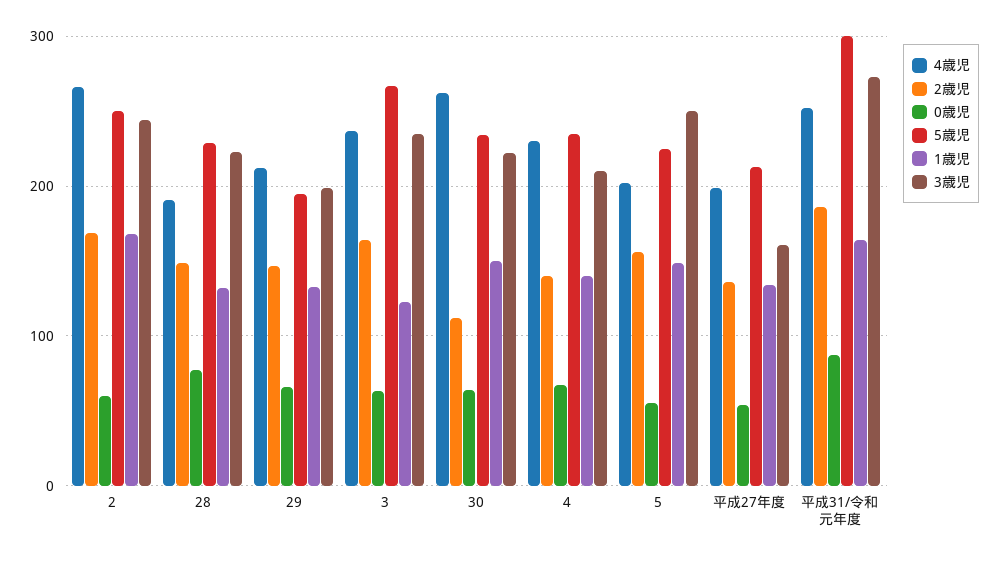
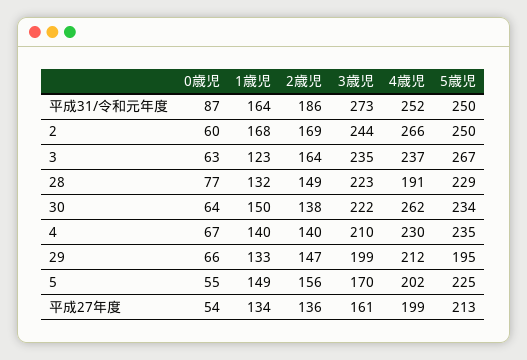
  {
    "4歳児": {
      "2": 266,
      "28": 191,
      "29": 212,
      "3": 237,
      "30": 262,
      "4": 230,
      "5": 202,
      "平成27年度": 199,
      "平成31/令和元年度": 252
    },
    "2歳児": {
      "2": 169,
      "28": 149,
      "29": 147,
      "3": 164,
-     "30": 110,
+     "30": 138,
      "4": 140,
      "5": 156,
      "平成27年度": 136,
      "平成31/令和元年度": 186
    },
    "0歳児": {
      "2": 60,
      "28": 77,
      "29": 66,
      "3": 63,
      "30": 64,
      "4": 67,
      "5": 55,
      "平成27年度": 54,
      "平成31/令和元年度": 87
    },
    "5歳児": {
      "2": 250,
      "28": 229,
      "29": 195,
      "3": 267,
      "30": 234,
      "4": 235,
      "5": 225,
      "平成27年度": 213,
-     "平成31/令和元年度": 300
+     "平成31/令和元年度": 250
    },
    "1歳児": {
      "2": 168,
      "28": 132,
      "29": 133,
      "3": 123,
      "30": 150,
      "4": 140,
      "5": 149,
      "平成27年度": 134,
      "平成31/令和元年度": 164
    },
    "3歳児": {
      "2": 244,
      "28": 223,
      "29": 199,
      "3": 235,
      "30": 222,
      "4": 210,
-     "5": 250,
+     "5": 170,
      "平成27年度": 161,
      "平成31/令和元年度": 273
    }
  }

